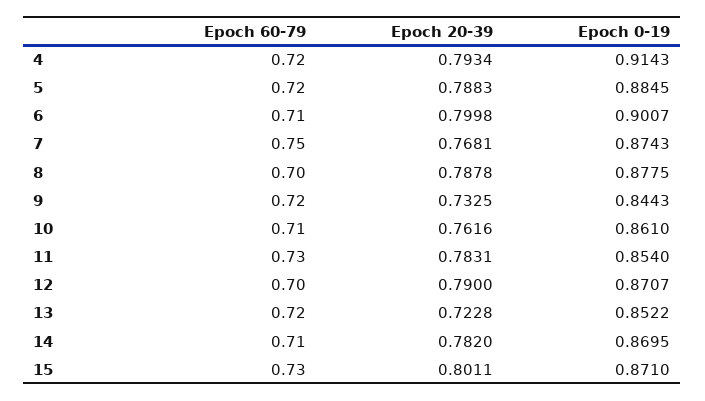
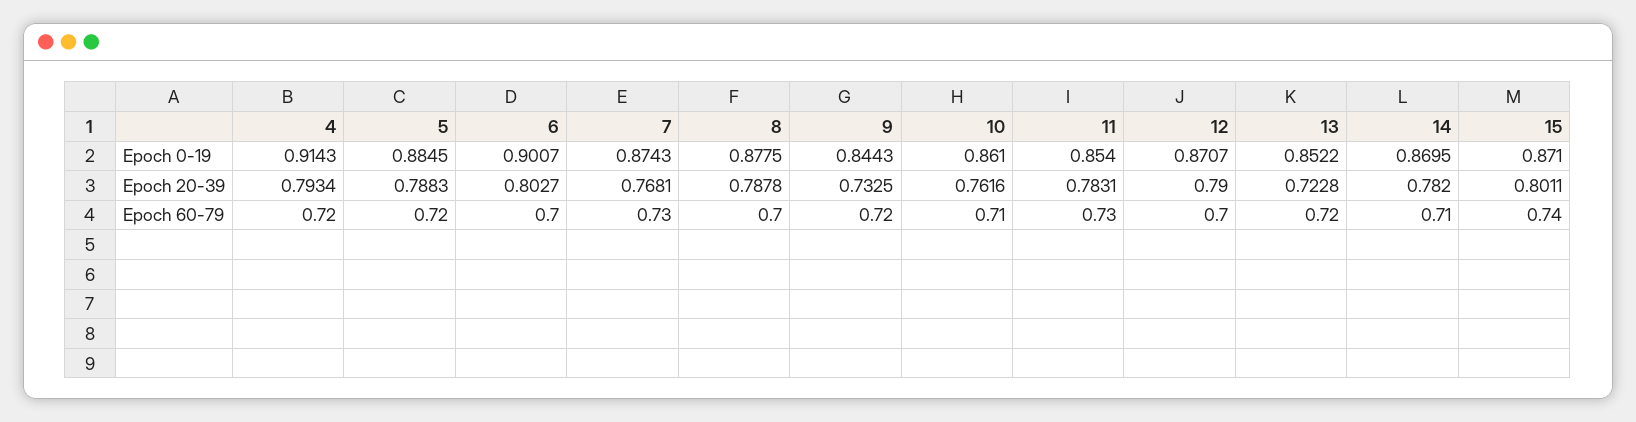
  {
    "Epoch 60-79": {
      "4": 0.72,
      "5": 0.72,
-     "6": 0.71,
+     "6": 0.7,
-     "7": 0.75,
+     "7": 0.73,
      "8": 0.7,
      "9": 0.72,
      "10": 0.71,
      "11": 0.73,
      "12": 0.7,
      "13": 0.72,
      "14": 0.71,
-     "15": 0.73
+     "15": 0.74
    },
    "Epoch 20-39": {
      "4": 0.7934,
      "5": 0.7883,
-     "6": 0.7998,
+     "6": 0.8027,
      "7": 0.7681,
      "8": 0.7878,
      "9": 0.7325,
      "10": 0.7616,
      "11": 0.7831,
      "12": 0.79,
      "13": 0.7228,
      "14": 0.782,
      "15": 0.8011
    },
    "Epoch 0-19": {
      "4": 0.9143,
      "5": 0.8845,
      "6": 0.9007,
      "7": 0.8743,
      "8": 0.8775,
      "9": 0.8443,
      "10": 0.861,
      "11": 0.854,
      "12": 0.8707,
      "13": 0.8522,
      "14": 0.8695,
      "15": 0.871
    }
  }

